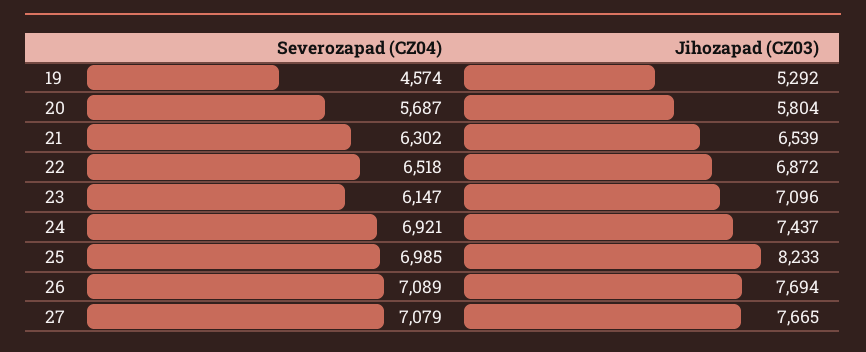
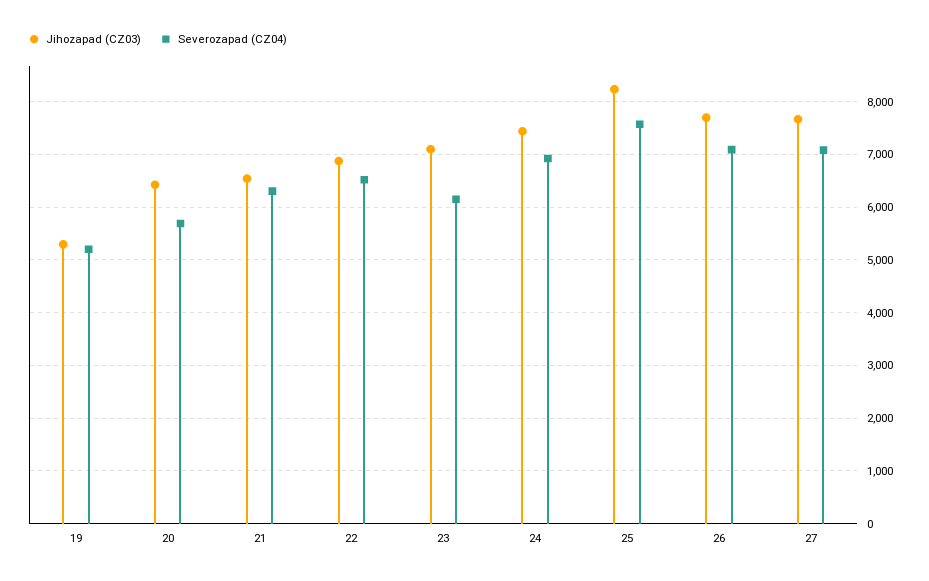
  {
    "Severozapad (CZ04)": {
-     "19": 4574,
+     "19": 5200,
      "20": 5687,
      "21": 6302,
      "22": 6518,
      "23": 6147,
      "24": 6921,
-     "25": 6985,
+     "25": 7600,
      "26": 7089,
      "27": 7079
    },
    "Jihozapad (CZ03)": {
      "19": 5292,
-     "20": 5804,
+     "20": 6400,
      "21": 6539,
      "22": 6872,
      "23": 7096,
      "24": 7437,
      "25": 8233,
      "26": 7694,
      "27": 7665
    }
  }

